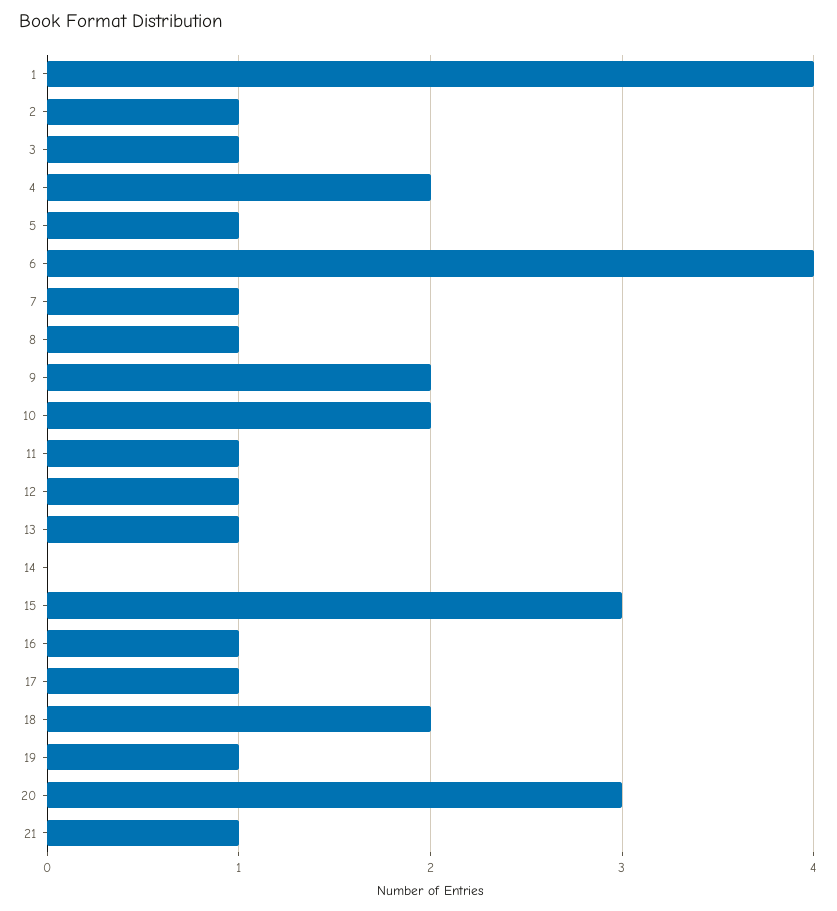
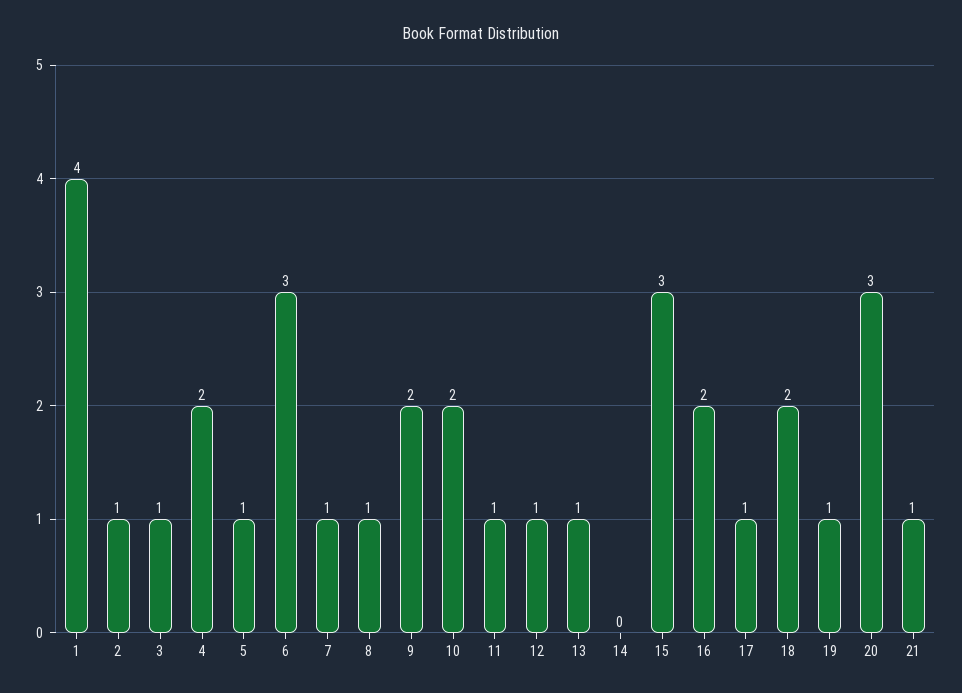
  {
    "1": 4,
    "2": 1,
    "3": 1,
    "4": 2,
    "5": 1,
-   "6": 4,
+   "6": 3,
    "7": 1,
    "8": 1,
    "9": 2,
    "10": 2,
    "11": 1,
    "12": 1,
    "13": 1,
    "14": 0,
    "15": 3,
-   "16": 1,
+   "16": 2,
    "17": 1,
    "18": 2,
    "19": 1,
    "20": 3,
    "21": 1
  }

